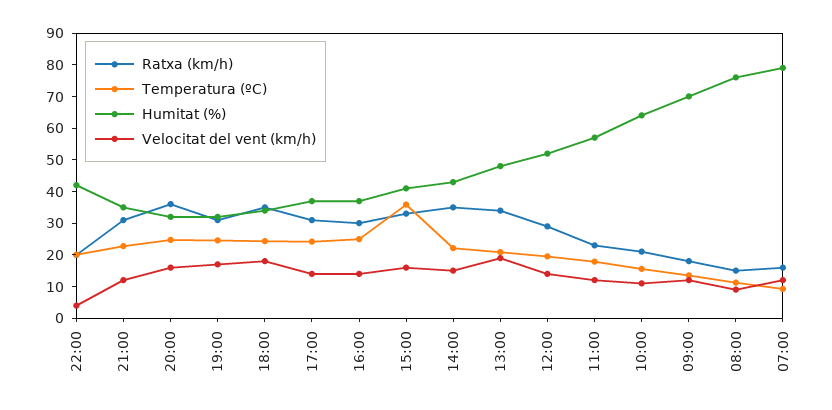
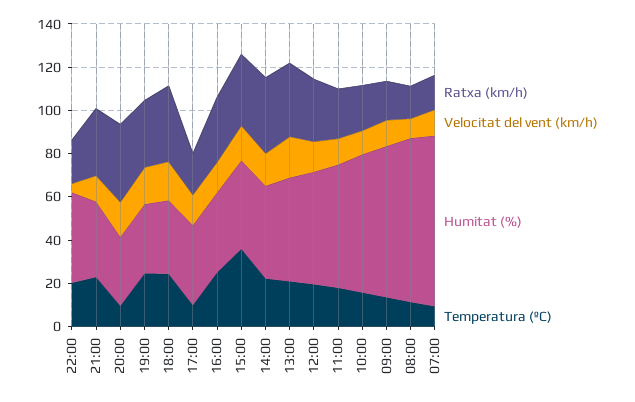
  {
    "Ratxa (km/h)": {
      "22:00": 20,
      "21:00": 30,
      "20:00": 35,
      "19:00": 30,
      "18:00": 35,
-     "17:00": 30,
+     "17:00": 20,
      "16:00": 30,
      "15:00": 35,
      "14:00": 35,
      "13:00": 35,
      "12:00": 30,
      "11:00": 25,
      "10:00": 20,
      "09:00": 20,
      "08:00": 15,
      "07:00": 15
    },
    "Temperatura (ºC)": {
      "22:00": 20,
      "21:00": 25,
-     "20:00": 25,
+     "20:00": 10,
      "19:00": 25,
      "18:00": 25,
-     "17:00": 25,
+     "17:00": 10,
      "16:00": 25,
      "15:00": 35,
      "14:00": 20,
      "13:00": 20,
      "12:00": 20,
      "11:00": 20,
      "10:00": 15,
      "09:00": 15,
      "08:00": 10,
      "07:00": 10
    },
    "Humitat (%)": {
      "22:00": 40,
      "21:00": 35,
      "20:00": 30,
      "19:00": 30,
      "18:00": 35,
      "17:00": 35,
      "16:00": 35,
      "15:00": 40,
      "14:00": 45,
      "13:00": 50,
      "12:00": 50,
      "11:00": 55,
      "10:00": 65,
      "09:00": 70,
      "08:00": 75,
      "07:00": 80
    },
    "Velocitat del vent (km/h)": {
      "22:00": 5,
      "21:00": 10,
      "20:00": 15,
      "19:00": 15,
      "18:00": 20,
      "17:00": 15,
      "16:00": 15,
      "15:00": 15,
      "14:00": 15,
      "13:00": 20,
      "12:00": 15,
      "11:00": 10,
      "10:00": 10,
      "09:00": 10,
      "08:00": 10,
      "07:00": 10
    }
  }

